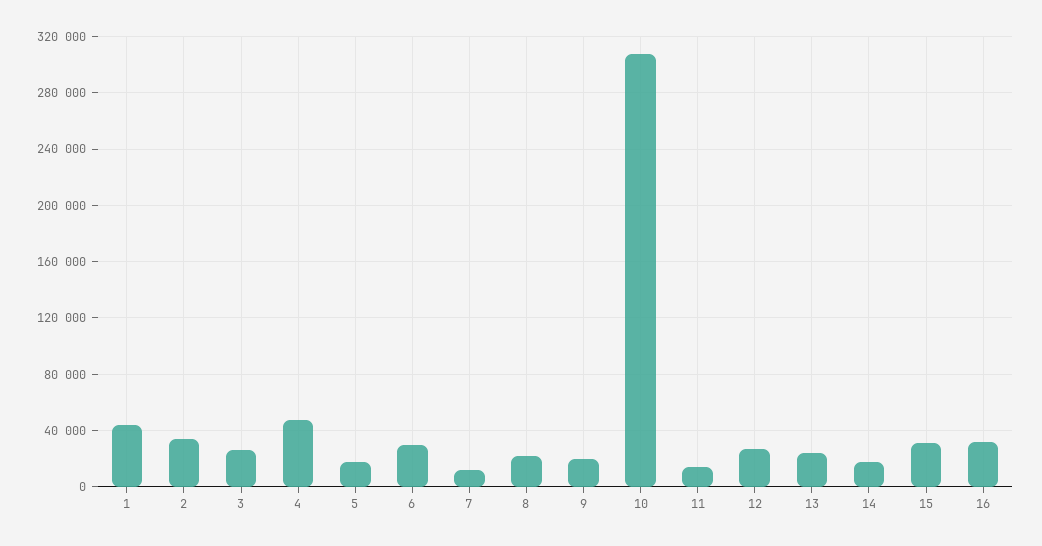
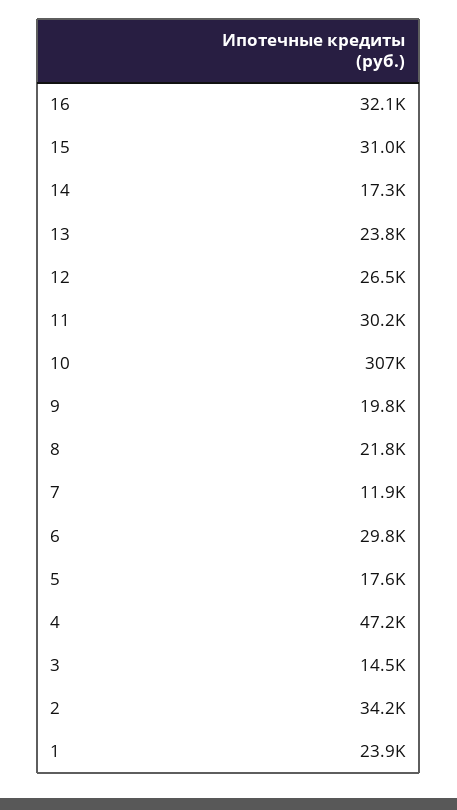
  {
-   "1": 45000,
+   "1": 23900,
    "2": 34200,
-   "3": 25000,
+   "3": 14500,
    "4": 47200,
    "5": 17600,
    "6": 29800,
    "7": 11900,
    "8": 21800,
    "9": 19800,
    "10": 307000,
-   "11": 15000,
+   "11": 30200,
    "12": 26500,
    "13": 23800,
    "14": 17300,
    "15": 31000,
    "16": 32100
  }

